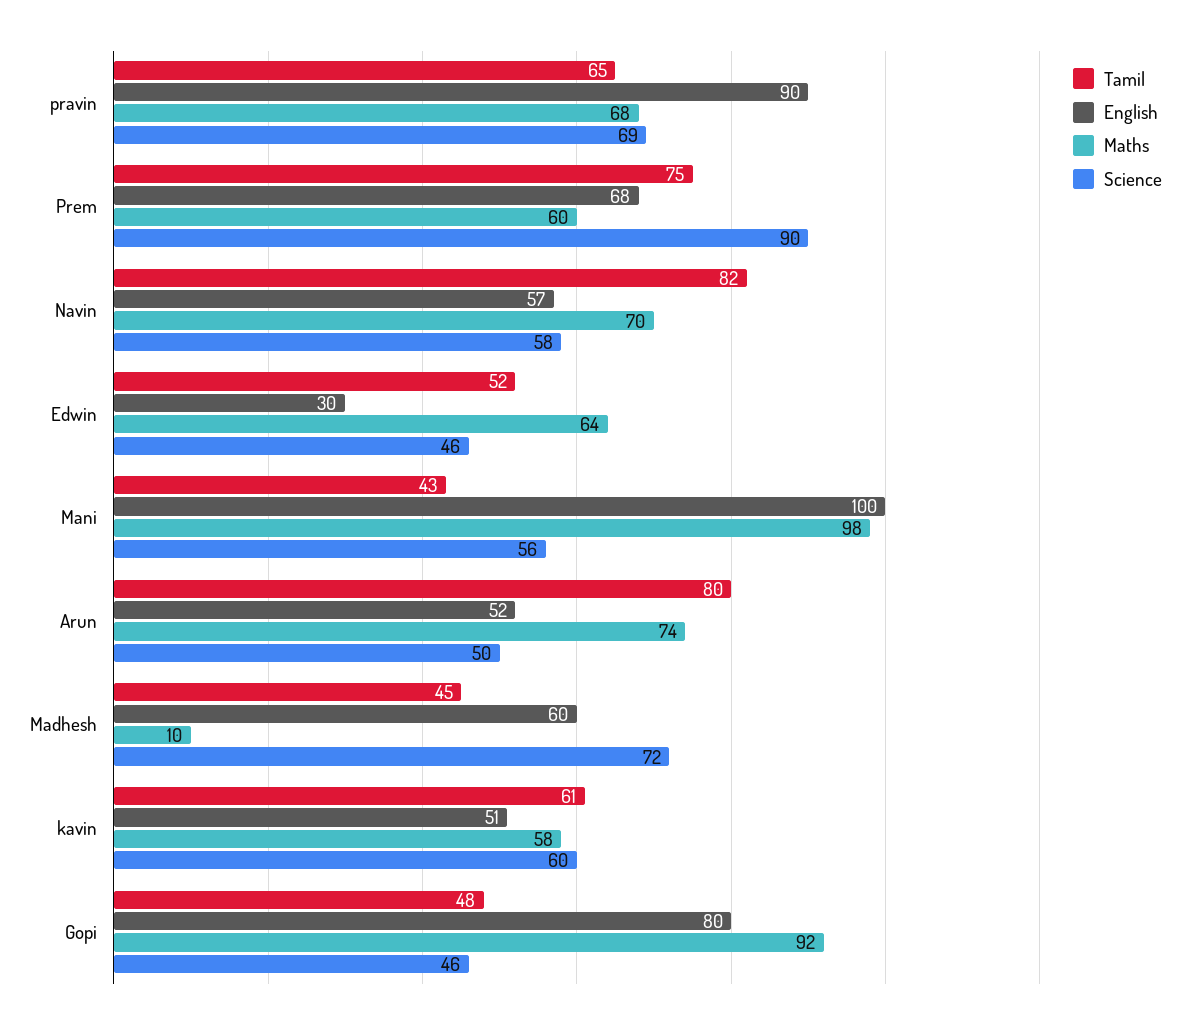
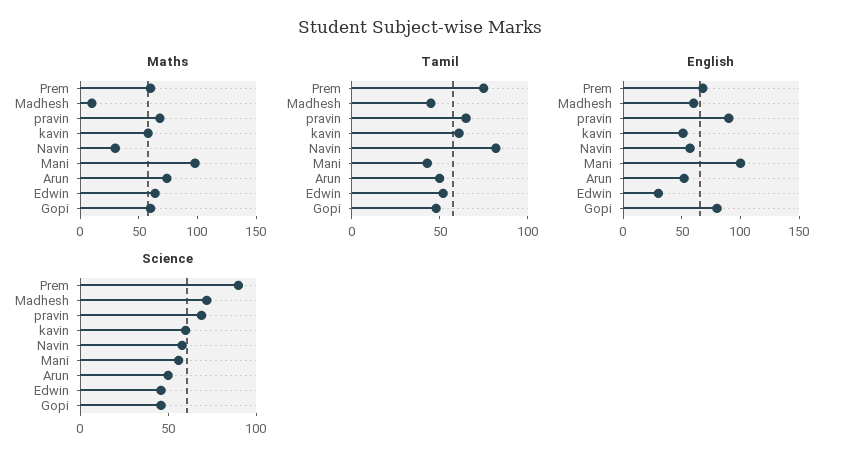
  {
    "Tamil": {
      "pravin": 65,
      "Prem": 75,
      "Navin": 82,
      "Edwin": 52,
      "Mani": 43,
-     "Arun": 80,
+     "Arun": 50,
      "Madhesh": 45,
      "kavin": 61,
      "Gopi": 48
    },
    "English": {
      "pravin": 90,
      "Prem": 68,
      "Navin": 57,
      "Edwin": 30,
      "Mani": 100,
      "Arun": 52,
      "Madhesh": 60,
      "kavin": 51,
      "Gopi": 80
    },
    "Maths": {
      "pravin": 68,
      "Prem": 60,
-     "Navin": 70,
+     "Navin": 30,
      "Edwin": 64,
      "Mani": 98,
      "Arun": 74,
      "Madhesh": 10,
      "kavin": 58,
-     "Gopi": 92
+     "Gopi": 60
    },
    "Science": {
      "pravin": 69,
      "Prem": 90,
      "Navin": 58,
      "Edwin": 46,
      "Mani": 56,
      "Arun": 50,
      "Madhesh": 72,
      "kavin": 60,
      "Gopi": 46
    }
  }

